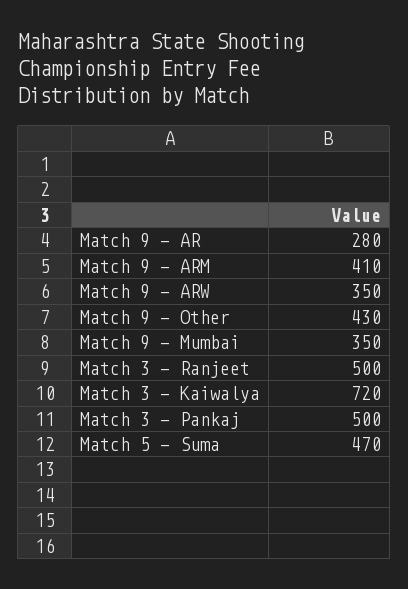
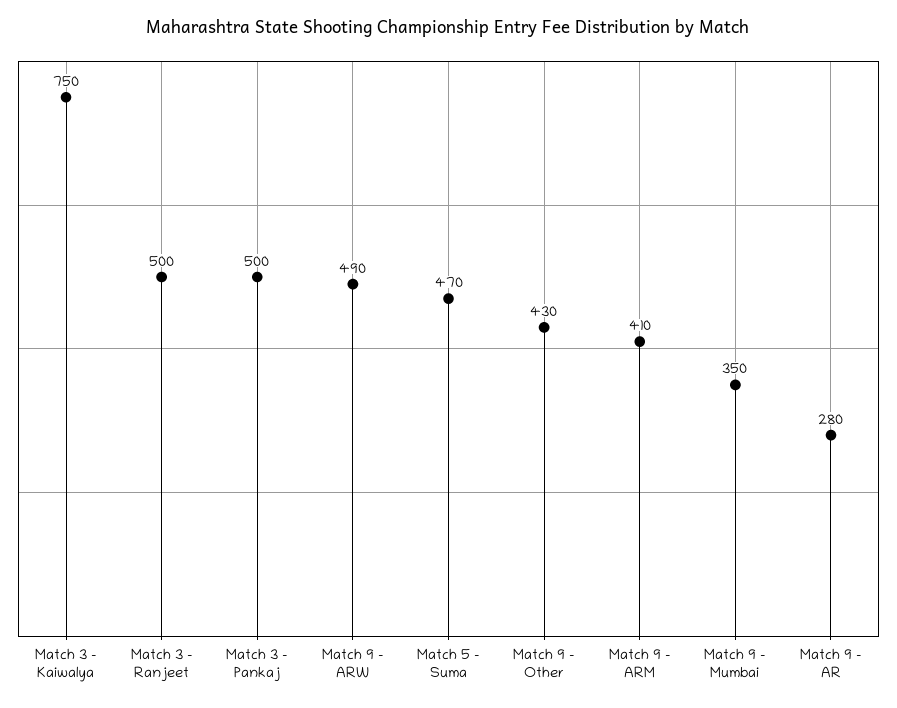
  {
    "Match 9 - AR": 280,
    "Match 9 - ARM": 410,
-   "Match 9 - ARW": 350,
+   "Match 9 - ARW": 490,
    "Match 9 - Other": 430,
    "Match 9 - Mumbai": 350,
    "Match 3 - Ranjeet": 500,
-   "Match 3 - Kaiwalya": 720,
+   "Match 3 - Kaiwalya": 750,
    "Match 3 - Pankaj": 500,
    "Match 5 - Suma": 470
  }

